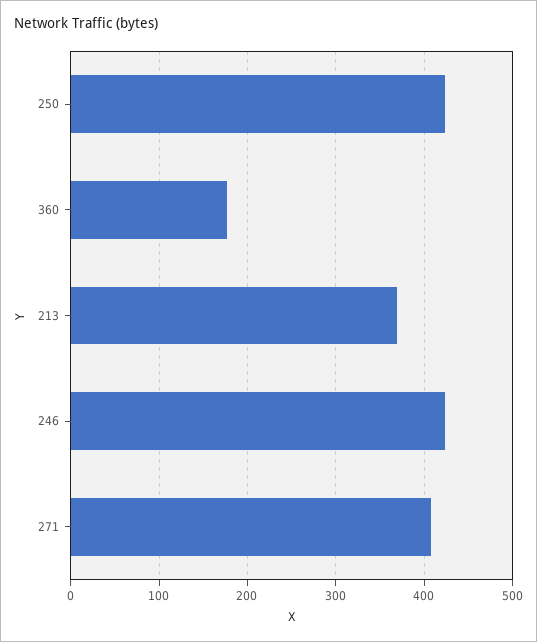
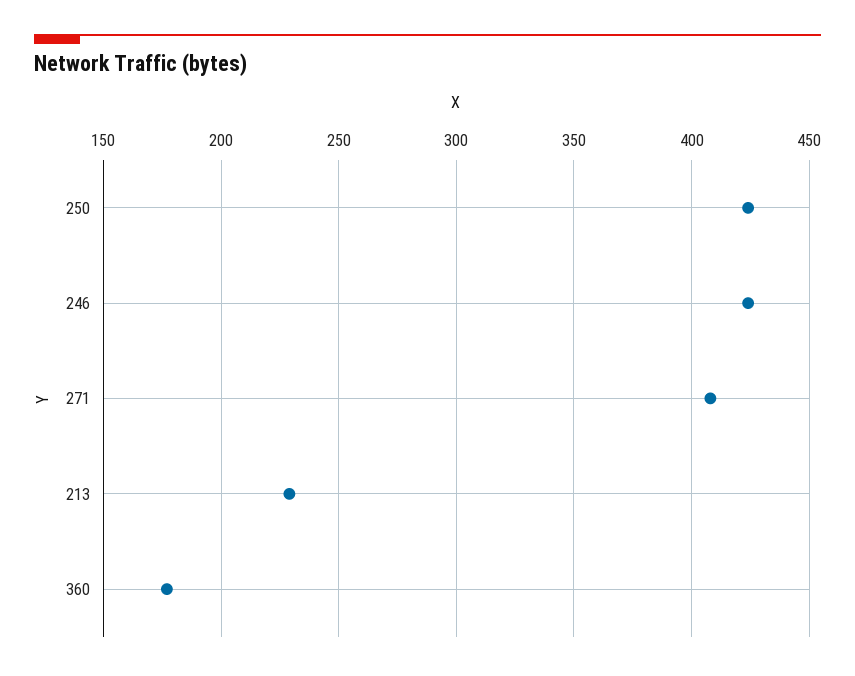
  {
    "250": 425,
    "360": 175,
-   "213": 370,
+   "213": 230,
    "246": 425,
    "271": 410
  }

